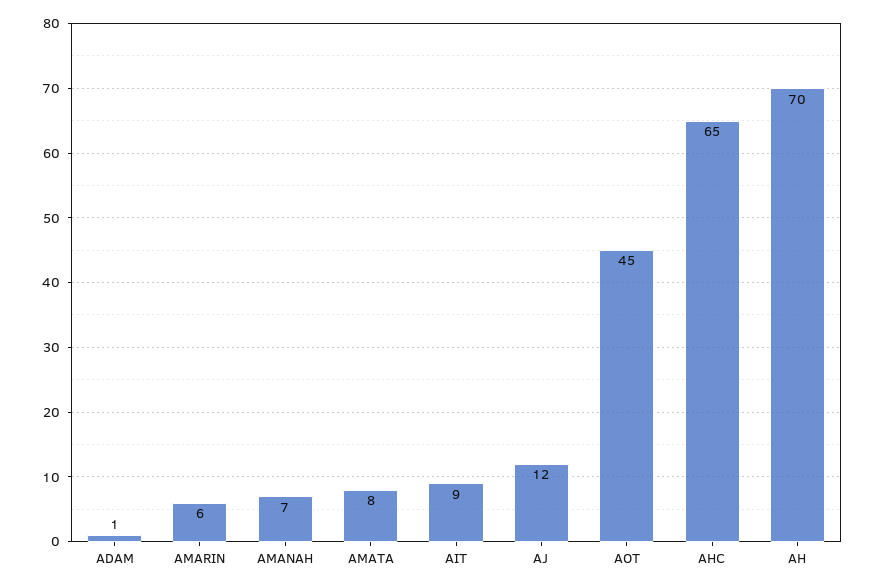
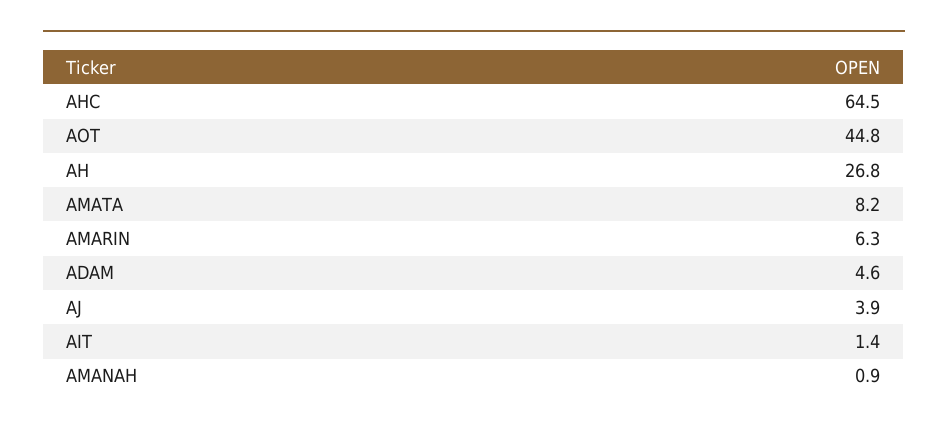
  {
-   "ADAM": 1,
+   "ADAM": 4.6,
    "AMARIN": 6.3,
-   "AMANAH": 7,
+   "AMANAH": 0.9,
    "AMATA": 8.2,
-   "AIT": 9,
+   "AIT": 1.4,
-   "AJ": 12,
+   "AJ": 3.9,
    "AOT": 44.8,
    "AHC": 64.5,
-   "AH": 70
+   "AH": 26.8
  }

